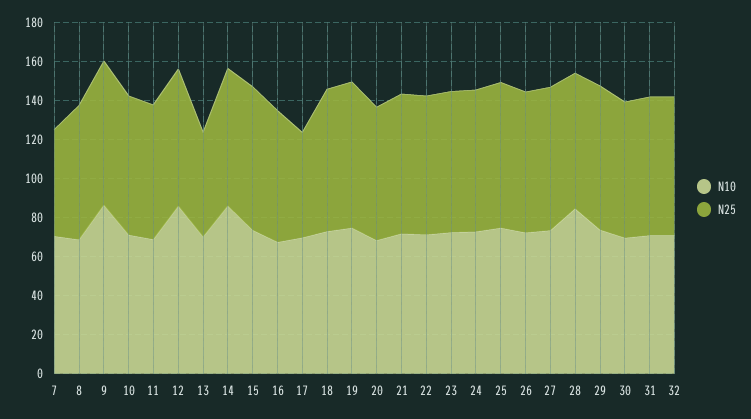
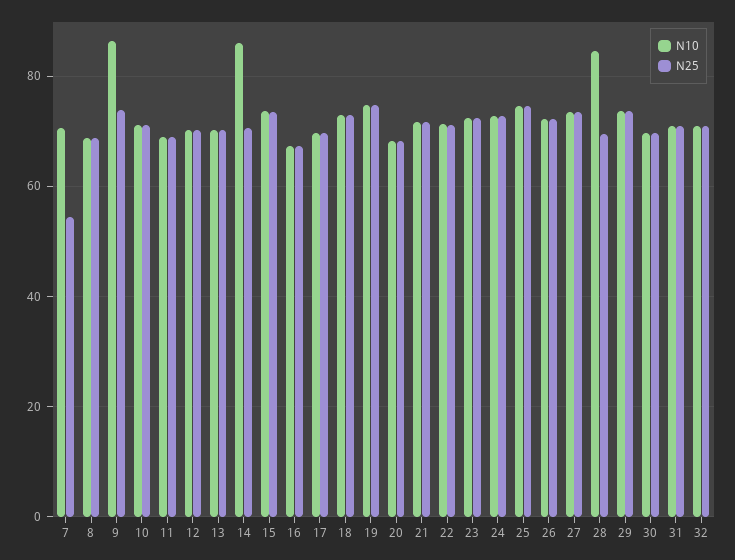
  {
    "N10": {
      "7": 70,
      "8": 68,
      "9": 86,
      "10": 72,
      "11": 68,
-     "12": 85,
+     "12": 70,
      "13": 70,
      "14": 86,
      "15": 74,
      "16": 68,
      "17": 70,
      "18": 72,
      "19": 74,
      "20": 68,
      "21": 72,
      "22": 72,
      "23": 72,
      "24": 72,
      "25": 74,
      "26": 72,
      "27": 74,
      "28": 84,
      "29": 74,
      "30": 70,
      "31": 70,
      "32": 70
    },
    "N25": {
      "7": 54,
      "8": 68,
      "9": 74,
      "10": 72,
      "11": 68,
      "12": 70,
-     "13": 55,
+     "13": 70,
      "14": 70,
      "15": 74,
      "16": 68,
-     "17": 55,
+     "17": 70,
      "18": 72,
      "19": 74,
      "20": 68,
      "21": 72,
      "22": 72,
      "23": 72,
      "24": 72,
      "25": 74,
      "26": 72,
      "27": 74,
      "28": 70,
      "29": 74,
      "30": 70,
      "31": 70,
      "32": 70
    }
  }

